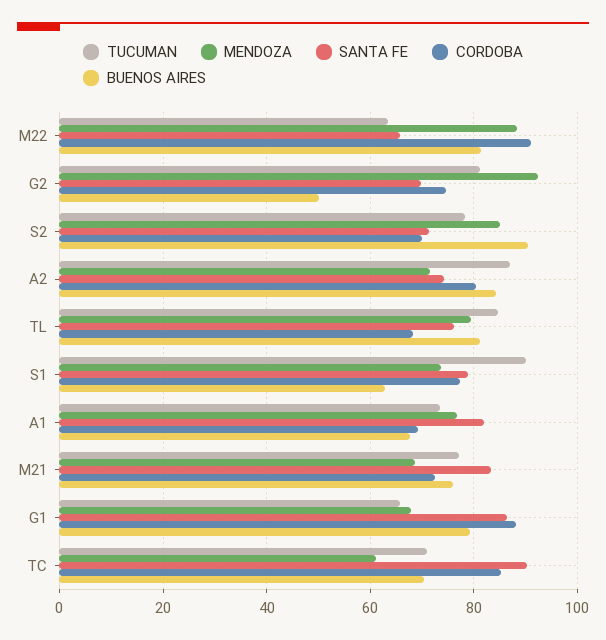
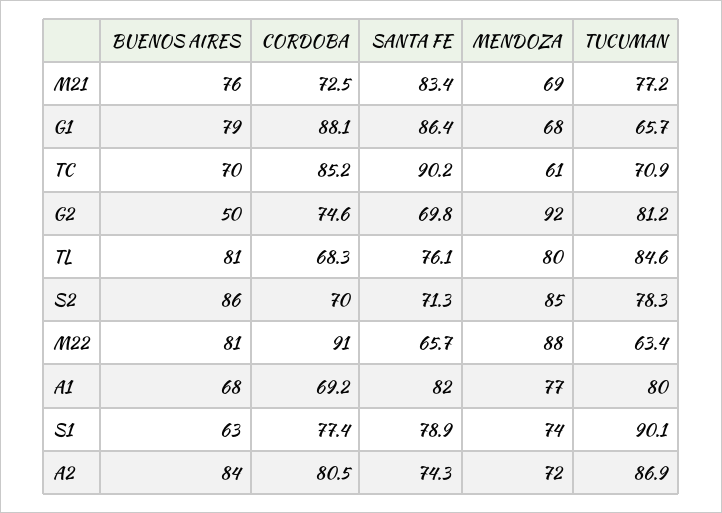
  {
    "TUCUMAN": {
      "M22": 63.4,
      "G2": 81.2,
      "S2": 78.3,
      "A2": 86.9,
      "TL": 84.6,
      "S1": 90.1,
-     "A1": 74,
+     "A1": 80,
      "M21": 77.2,
      "G1": 65.7,
      "TC": 70.9
    },
    "MENDOZA": {
      "M22": 88,
      "G2": 92,
      "S2": 85,
      "A2": 72,
      "TL": 80,
      "S1": 74,
      "A1": 77,
      "M21": 69,
      "G1": 68,
      "TC": 61
    },
    "SANTA FE": {
      "M22": 65.7,
      "G2": 69.8,
      "S2": 71.3,
      "A2": 74.3,
      "TL": 76.1,
      "S1": 78.9,
      "A1": 82,
      "M21": 83.4,
      "G1": 86.4,
      "TC": 90.2
    },
    "CORDOBA": {
      "M22": 91,
      "G2": 74.6,
      "S2": 70,
      "A2": 80.5,
      "TL": 68.3,
      "S1": 77.4,
      "A1": 69.2,
      "M21": 72.5,
      "G1": 88.1,
      "TC": 85.2
    },
    "BUENOS AIRES": {
      "M22": 81,
      "G2": 50,
-     "S2": 90,
+     "S2": 86,
      "A2": 84,
      "TL": 81,
      "S1": 63,
      "A1": 68,
      "M21": 76,
      "G1": 79,
      "TC": 70
    }
  }

